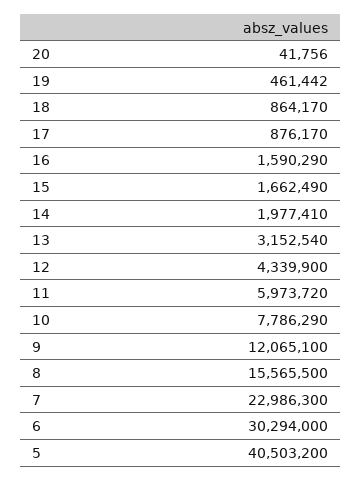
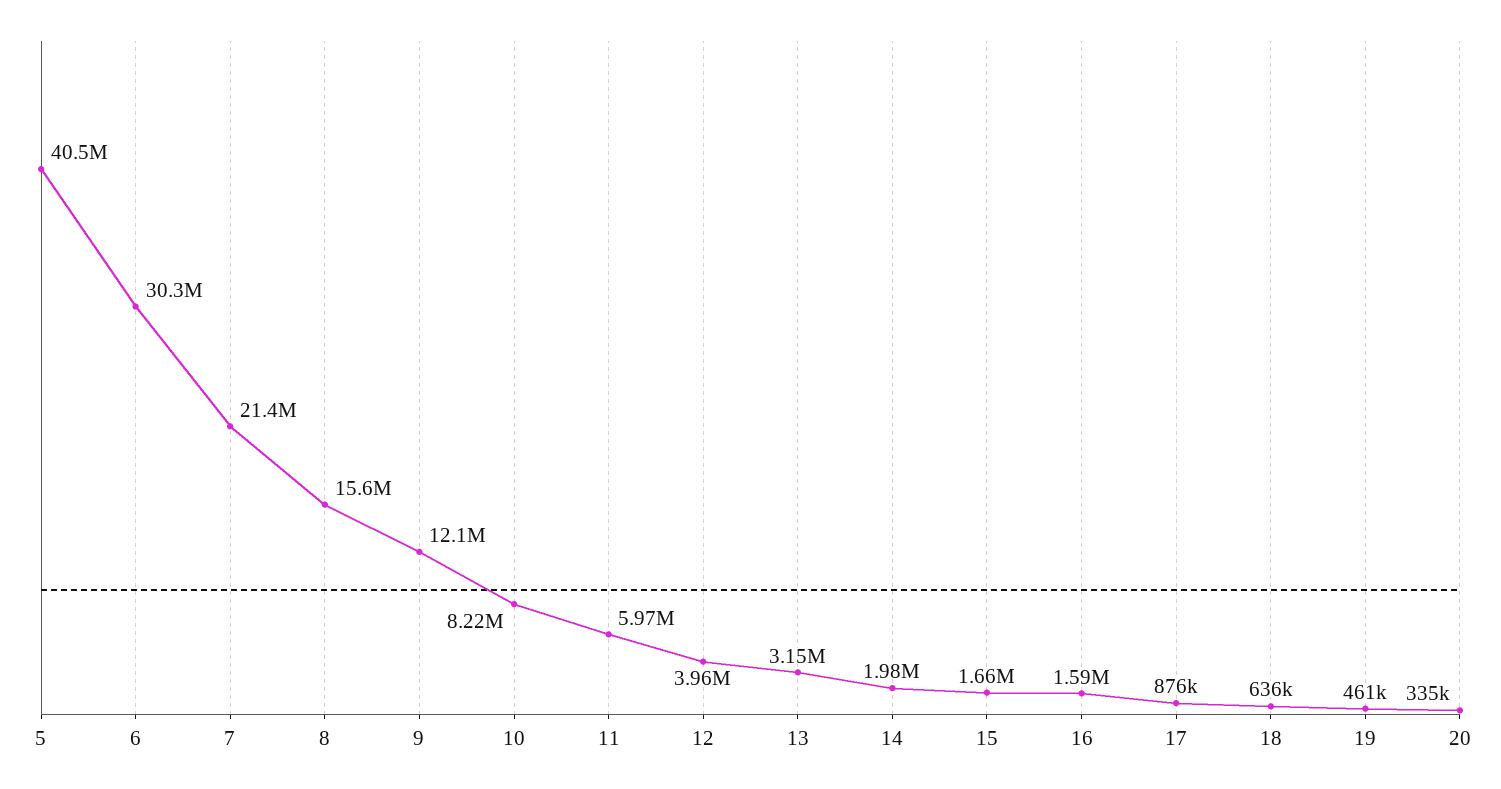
  {
-   "20": 41756,
+   "20": 335000,
    "19": 461442,
-   "18": 864170,
+   "18": 636000,
    "17": 876170,
    "16": 1590290,
    "15": 1662490,
    "14": 1977410,
    "13": 3152540,
-   "12": 4339900,
+   "12": 3960000,
    "11": 5973720,
-   "10": 7786290,
+   "10": 8220000,
    "9": 12065100,
    "8": 15565500,
-   "7": 22986300,
+   "7": 21400000,
    "6": 30294000,
    "5": 40503200
  }

